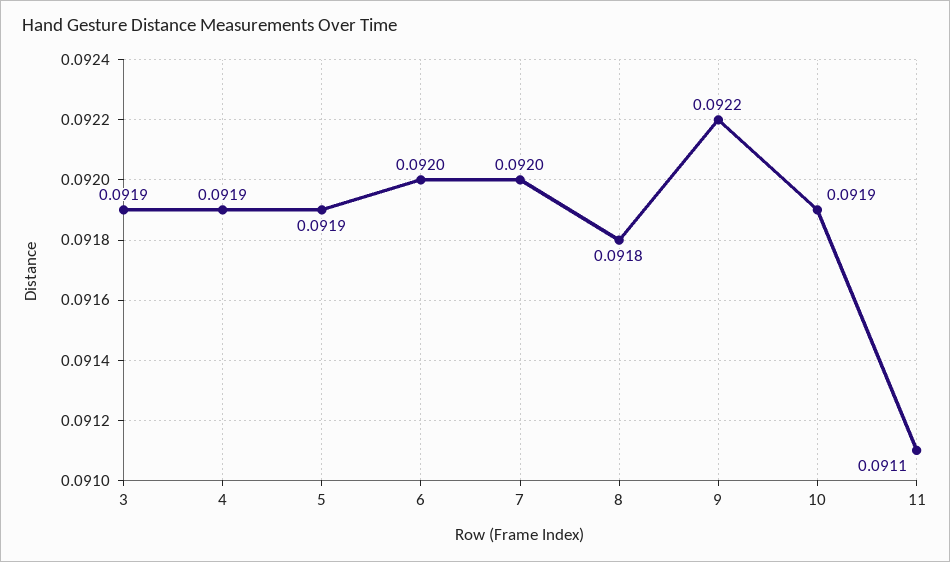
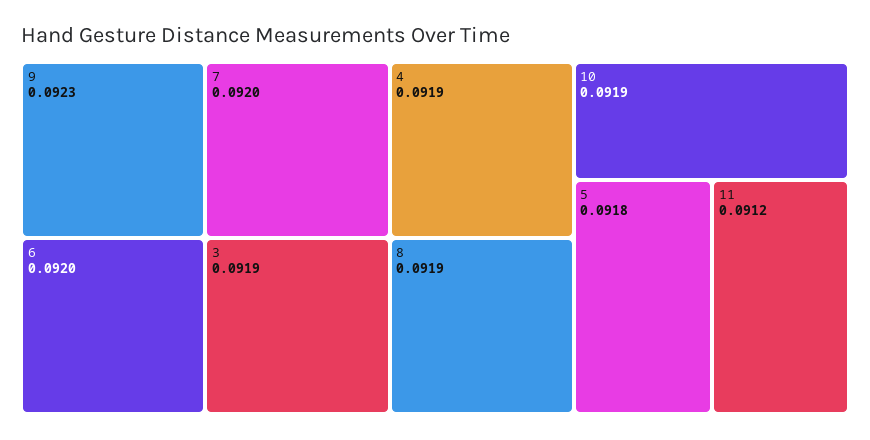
  {
    "3": 0.0919,
    "4": 0.0919,
-   "5": 0.0919,
+   "5": 0.0918,
    "6": 0.092,
    "7": 0.092,
-   "8": 0.0918,
+   "8": 0.0919,
-   "9": 0.0922,
+   "9": 0.0923,
    "10": 0.0919,
-   "11": 0.0911
+   "11": 0.0912
  }

